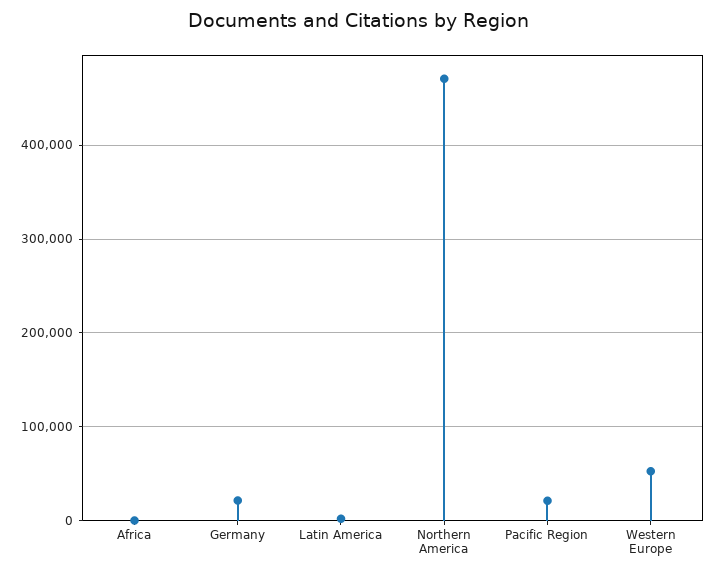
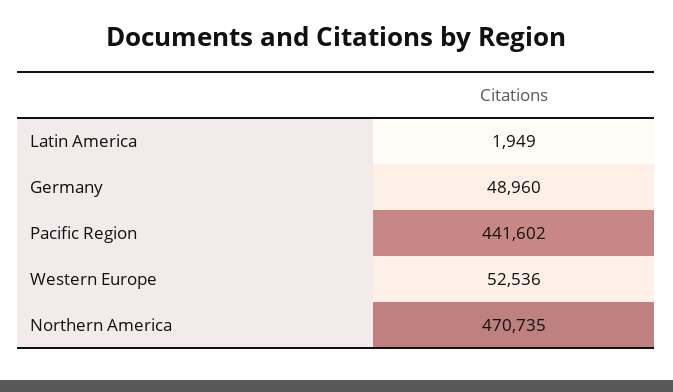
  {
-   "Africa": 0,
-   "Germany": 20000,
+   "Germany": 48960,
    "Latin America": 1949,
    "Northern America": 470735,
-   "Pacific Region": 20000,
+   "Pacific Region": 441602,
    "Western Europe": 52536
  }

